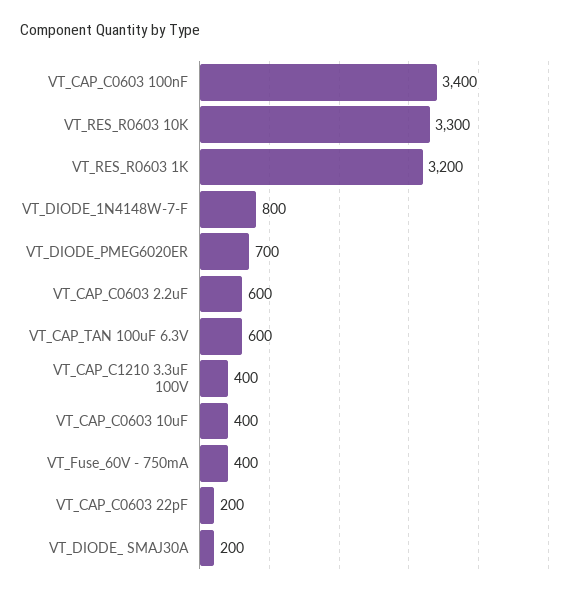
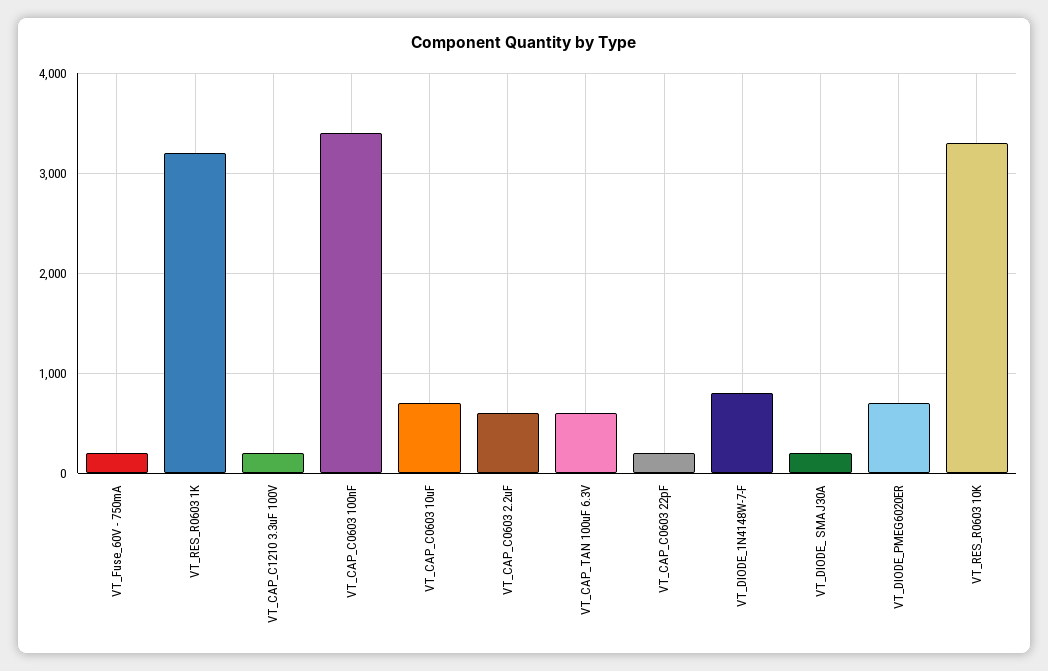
  {
    "VT_CAP_C0603 100nF": 3400,
    "VT_RES_R0603 10K": 3300,
    "VT_RES_R0603 1K": 3200,
    "VT_DIODE_1N4148W-7-F": 800,
    "VT_DIODE_PMEG6020ER": 700,
    "VT_CAP_C0603 2.2uF": 600,
    "VT_CAP_TAN 100uF 6.3V": 600,
-   "VT_CAP_C1210 3.3uF 100V": 400,
+   "VT_CAP_C1210 3.3uF 100V": 200,
-   "VT_CAP_C0603 10uF": 400,
+   "VT_CAP_C0603 10uF": 700,
-   "VT_Fuse_60V - 750mA": 400,
+   "VT_Fuse_60V - 750mA": 200,
    "VT_CAP_C0603 22pF": 200,
    "VT_DIODE_ SMAJ30A": 200
  }

